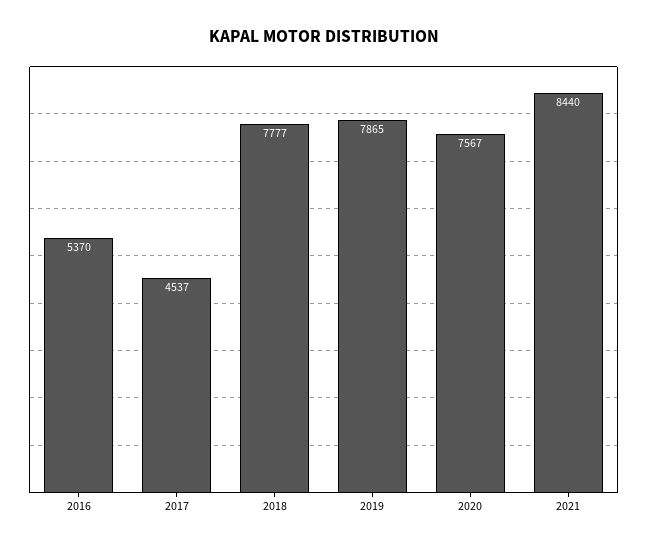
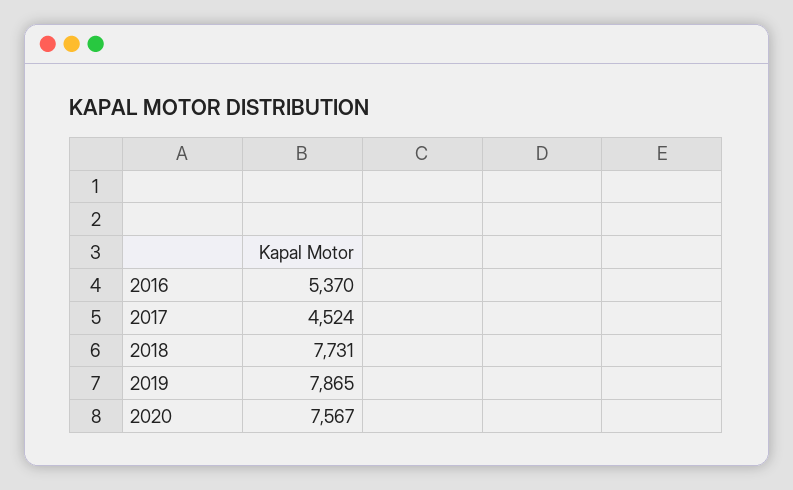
  {
    "2016": 5370,
-   "2017": 4537,
+   "2017": 4524,
-   "2018": 7777,
+   "2018": 7731,
    "2019": 7865,
-   "2020": 7567,
+   "2020": 7567
-   "2021": 8440
  }

